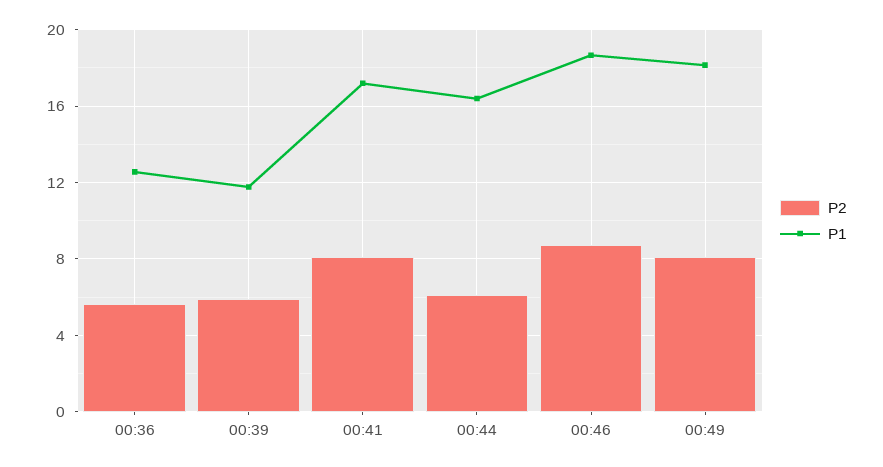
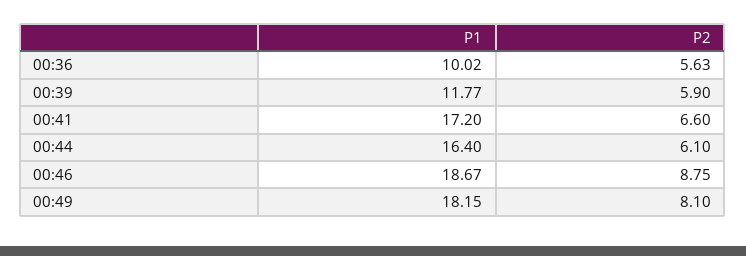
  {
    "P2": {
      "00:36": 5.63,
      "00:39": 5.9,
-     "00:41": 8,
+     "00:41": 6.6,
      "00:44": 6.1,
      "00:46": 8.75,
      "00:49": 8.1
    },
    "P1": {
-     "00:36": 12.5,
+     "00:36": 10.02,
      "00:39": 11.77,
      "00:41": 17.2,
      "00:44": 16.4,
      "00:46": 18.67,
      "00:49": 18.15
    }
  }

